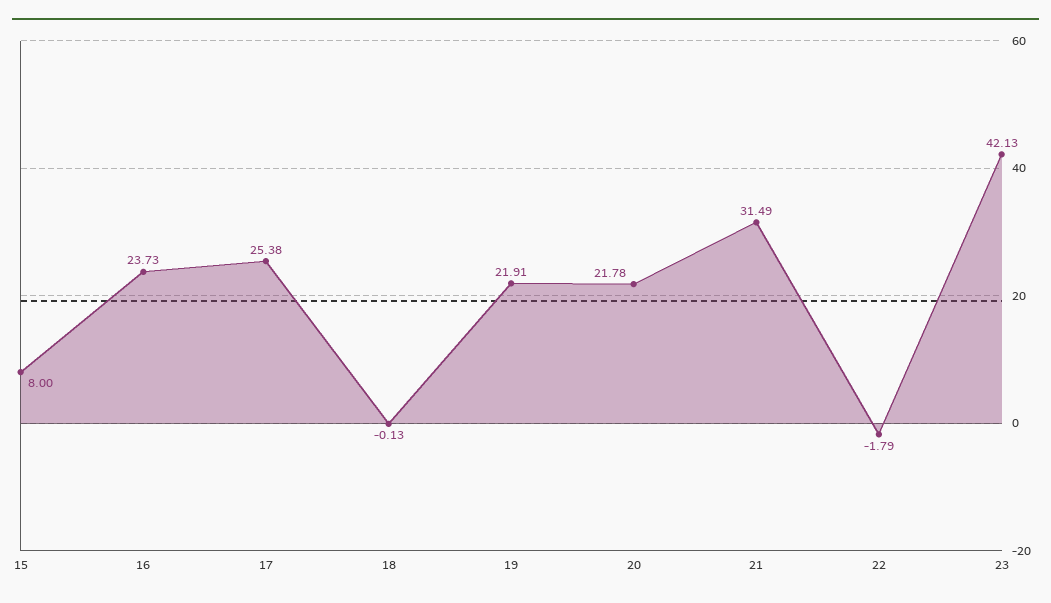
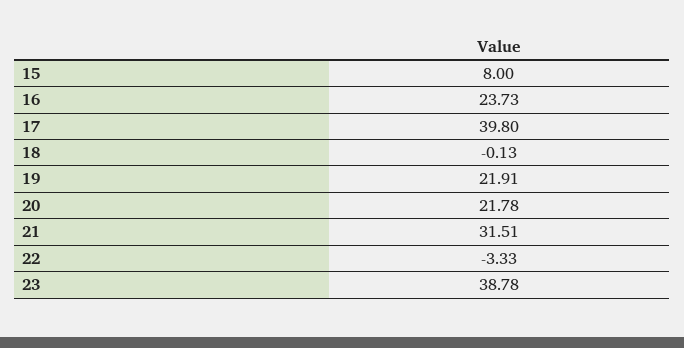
  {
    "15": 8,
    "16": 23.73,
-   "17": 25.38,
+   "17": 39.8,
    "18": -0.13,
    "19": 21.91,
    "20": 21.78,
-   "21": 31.49,
+   "21": 31.51,
-   "22": -1.79,
+   "22": -3.33,
-   "23": 42.13
+   "23": 38.78
  }

